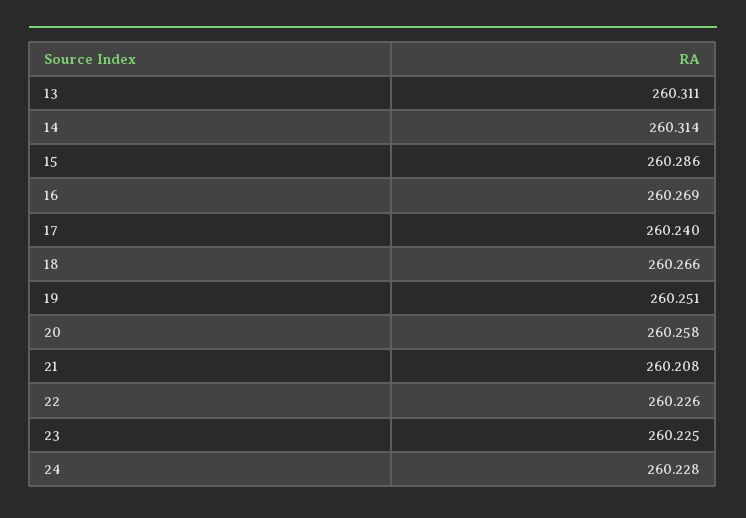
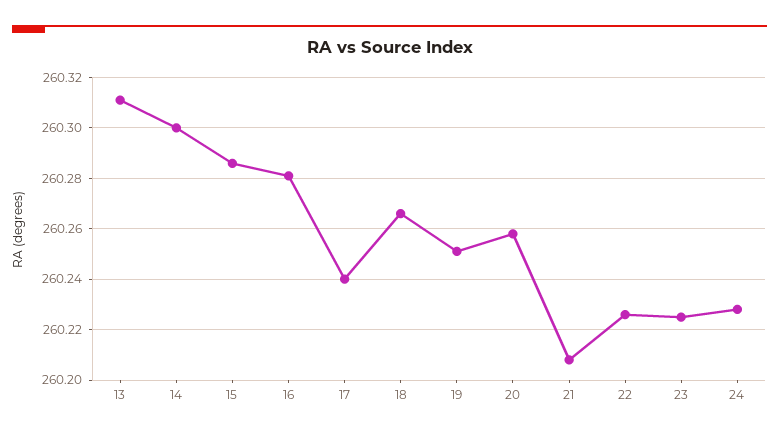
  {
    "13": 260.311,
-   "14": 260.314,
+   "14": 260.3,
    "15": 260.286,
-   "16": 260.269,
+   "16": 260.28,
    "17": 260.24,
    "18": 260.266,
    "19": 260.251,
    "20": 260.258,
    "21": 260.208,
    "22": 260.226,
    "23": 260.225,
    "24": 260.228
  }

